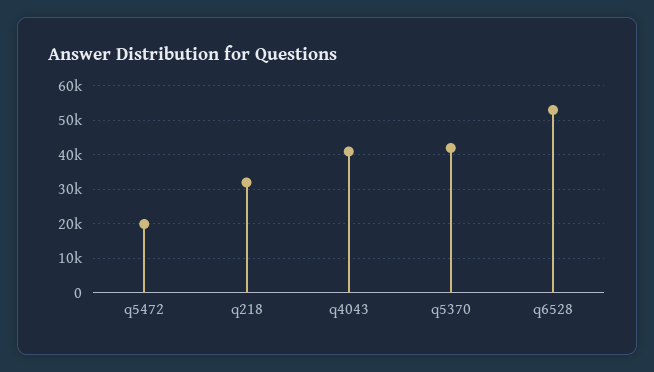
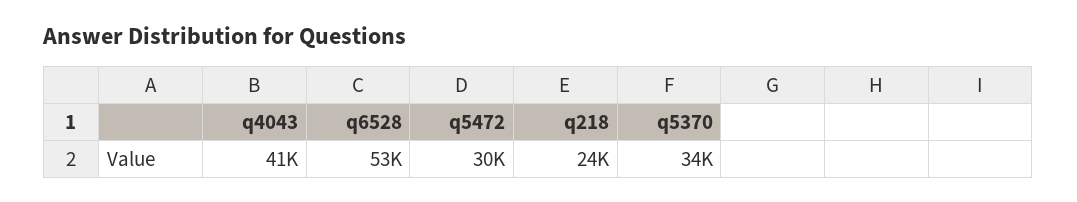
  {
-   "q5472": 20000,
+   "q5472": 30000,
-   "q218": 32000,
+   "q218": 24000,
    "q4043": 41000,
-   "q5370": 42000,
+   "q5370": 34000,
    "q6528": 53000
  }

